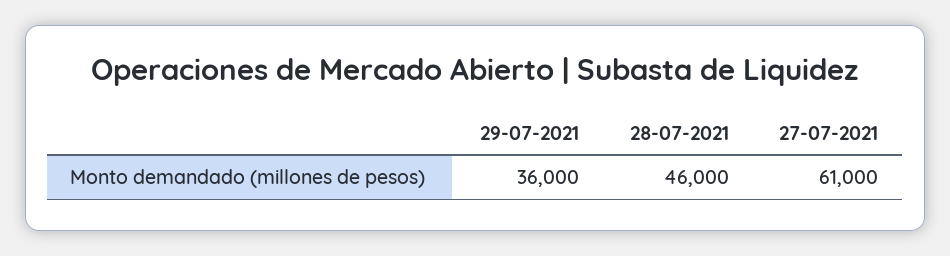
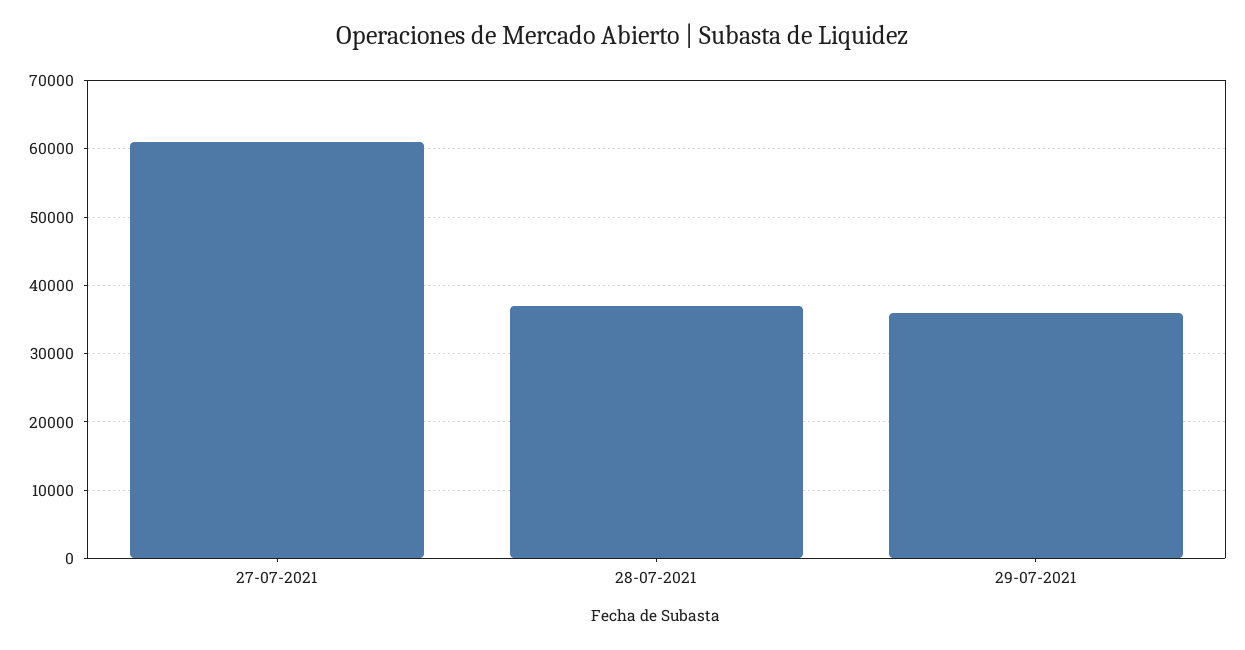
  {
    "29-07-2021": 36000,
-   "28-07-2021": 46000,
+   "28-07-2021": 37000,
    "27-07-2021": 61000
  }

